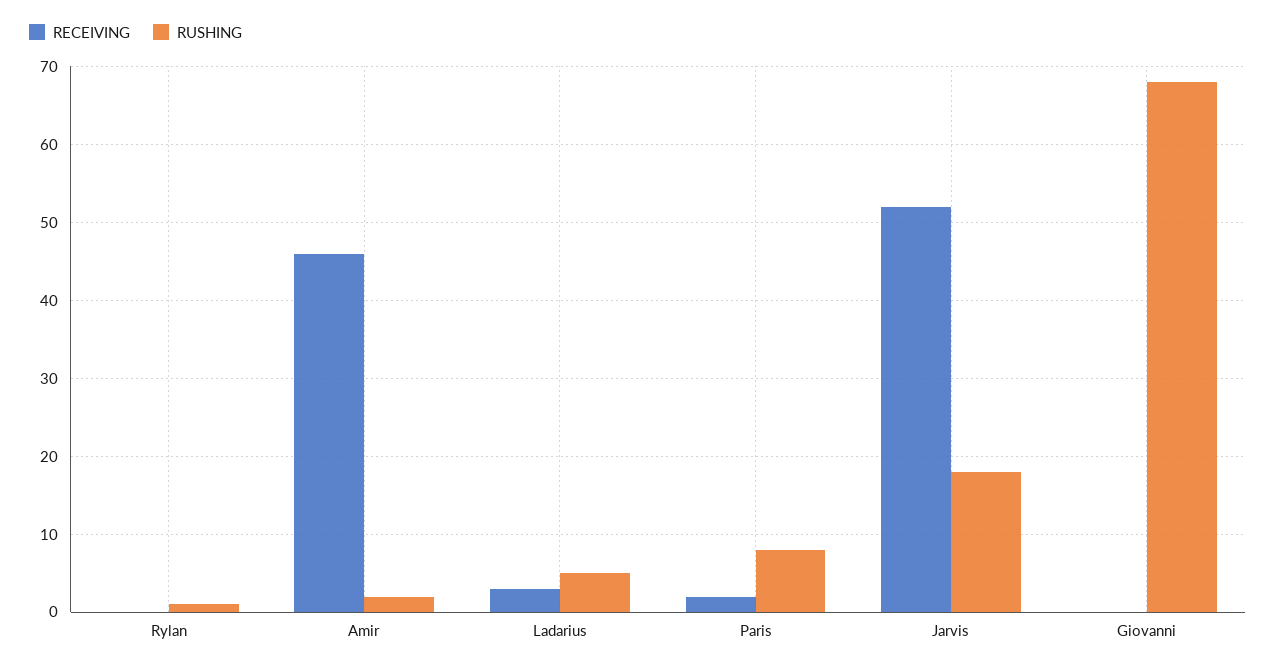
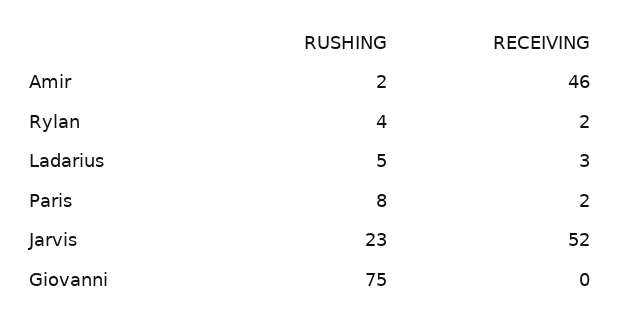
  {
    "RECEIVING": {
-     "Rylan": 0,
+     "Rylan": 2,
      "Amir": 46,
      "Ladarius": 3,
      "Paris": 2,
      "Jarvis": 52,
      "Giovanni": 0
    },
    "RUSHING": {
-     "Rylan": 1,
+     "Rylan": 4,
      "Amir": 2,
      "Ladarius": 5,
      "Paris": 8,
-     "Jarvis": 18,
+     "Jarvis": 23,
-     "Giovanni": 68
+     "Giovanni": 75
    }
  }

